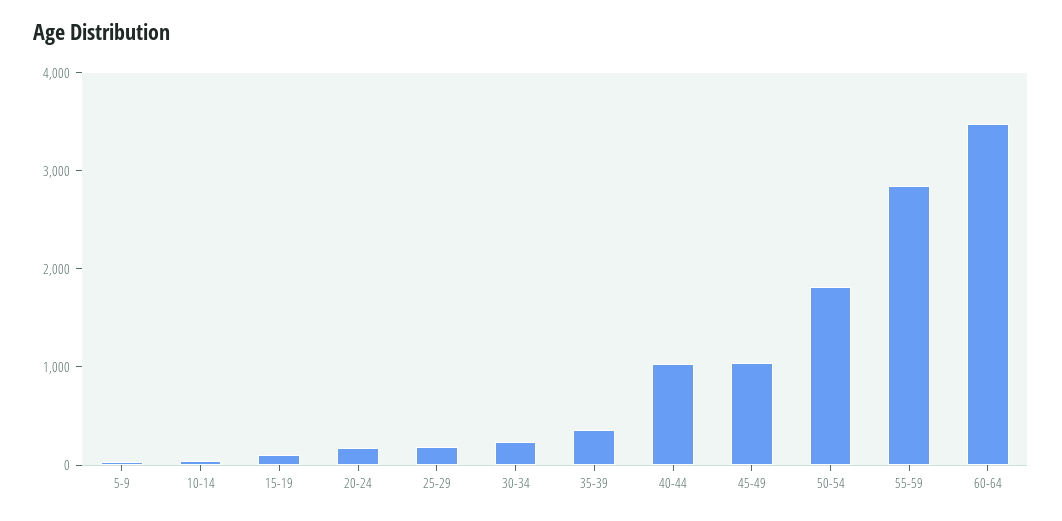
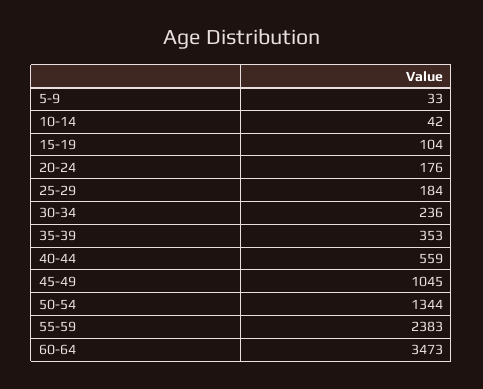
  {
    "5-9": 33,
    "10-14": 42,
    "15-19": 104,
    "20-24": 176,
    "25-29": 184,
    "30-34": 236,
    "35-39": 353,
-   "40-44": 1000,
+   "40-44": 559,
    "45-49": 1045,
-   "50-54": 1800,
+   "50-54": 1344,
-   "55-59": 2800,
+   "55-59": 2383,
    "60-64": 3473
  }

